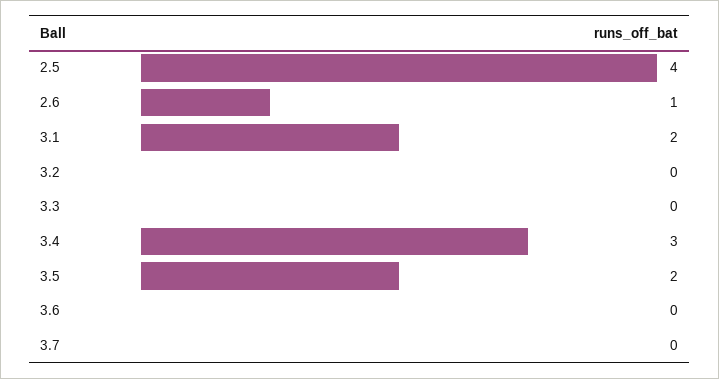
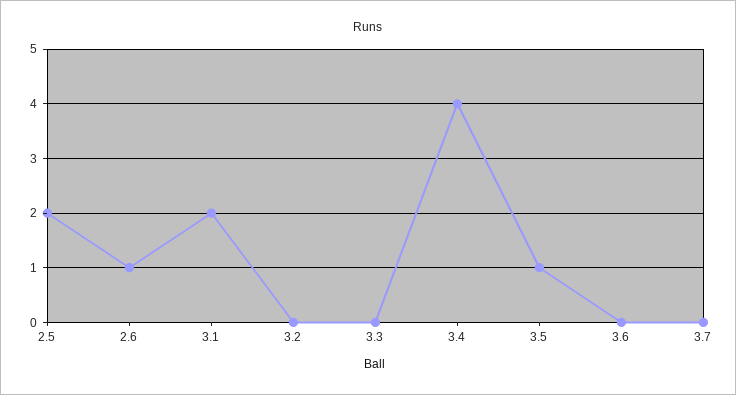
  {
-   "2.5": 4,
+   "2.5": 2,
    "2.6": 1,
    "3.1": 2,
    "3.2": 0,
    "3.3": 0,
-   "3.4": 3,
+   "3.4": 4,
-   "3.5": 2,
+   "3.5": 1,
    "3.6": 0,
    "3.7": 0
  }

